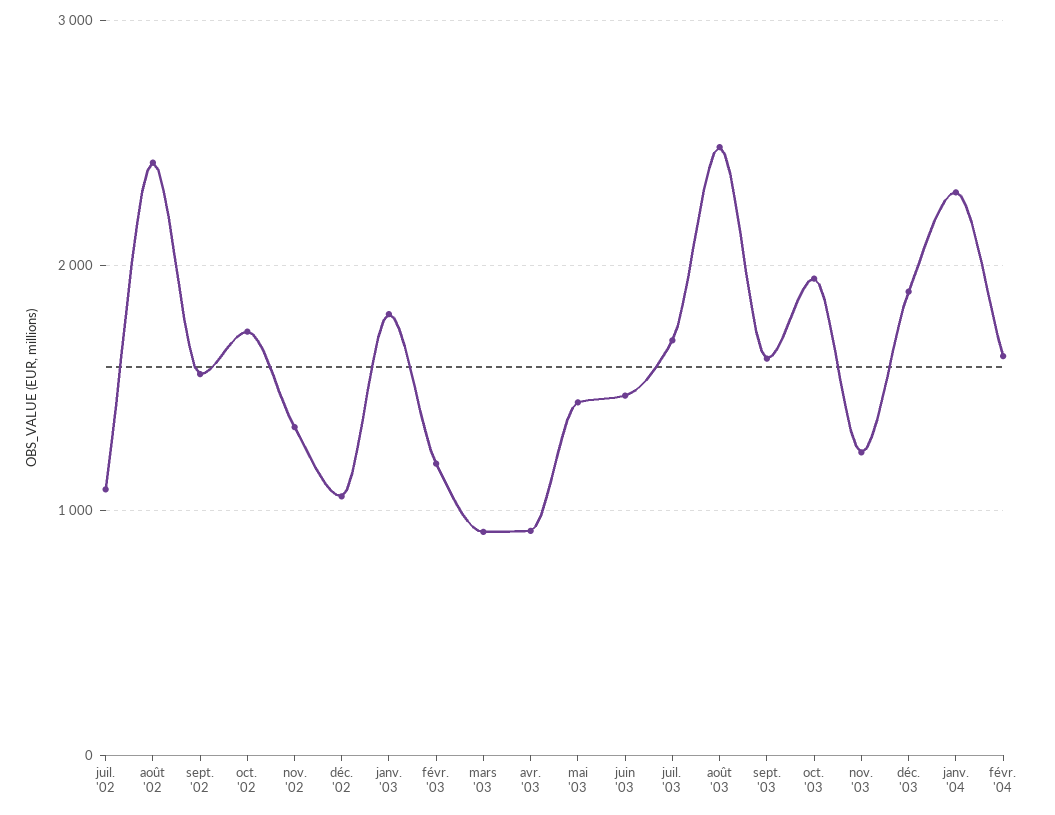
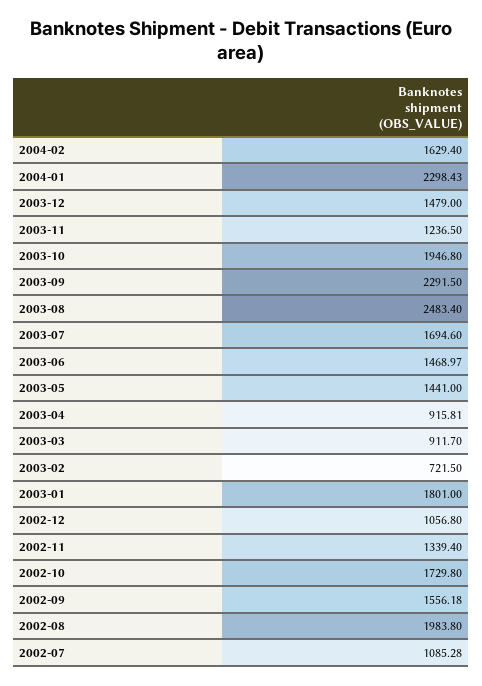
  {
    "juil. '02": 1085.28,
-   "août '02": 2400,
+   "août '02": 1983.8,
    "sept. '02": 1556.18,
    "oct. '02": 1729.8,
    "nov. '02": 1339.4,
    "déc. '02": 1056.8,
    "janv. '03": 1801,
-   "févr. '03": 1200,
+   "févr. '03": 721.5,
    "mars '03": 911.7,
    "avr. '03": 915.81,
    "mai '03": 1441,
    "juin '03": 1468.97,
    "juil. '03": 1694.6,
    "août '03": 2483.4,
-   "sept. '03": 1600,
+   "sept. '03": 2291.5,
    "oct. '03": 1946.8,
    "nov. '03": 1236.5,
-   "déc. '03": 1900,
+   "déc. '03": 1479,
    "janv. '04": 2298.43,
    "févr. '04": 1629.4
  }

